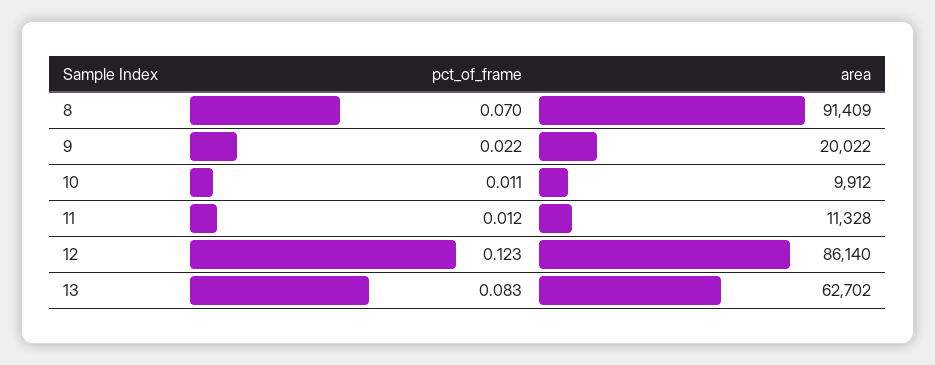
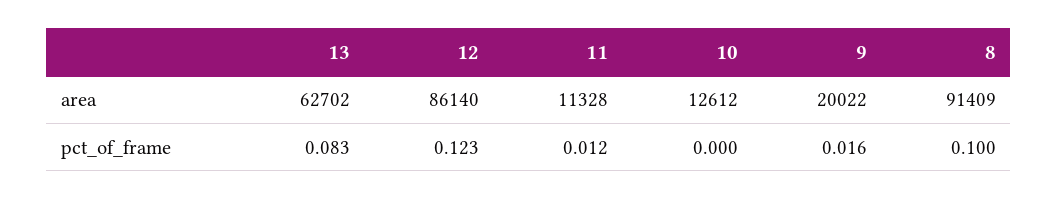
  {
    "pct_of_frame": {
-     "8": 0.07,
+     "8": 0.1,
-     "9": 0.022,
+     "9": 0.016,
-     "10": 0.011,
+     "10": 0,
      "11": 0.012,
      "12": 0.123,
      "13": 0.083
    },
    "area": {
      "8": 91409,
      "9": 20022,
-     "10": 9912,
+     "10": 12612,
      "11": 11328,
      "12": 86140,
      "13": 62702
    }
  }

